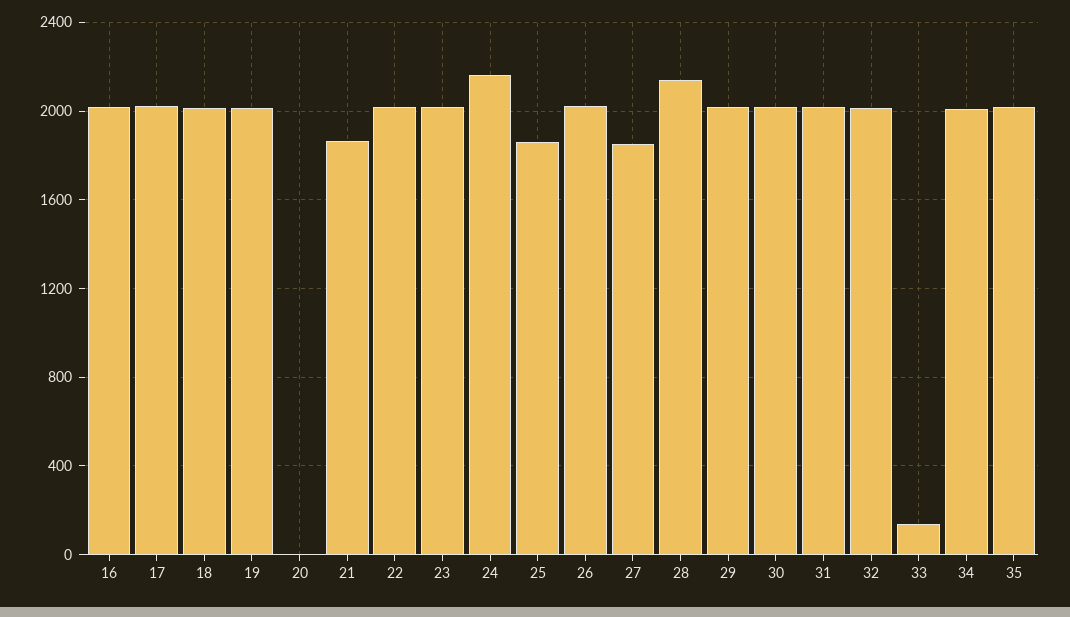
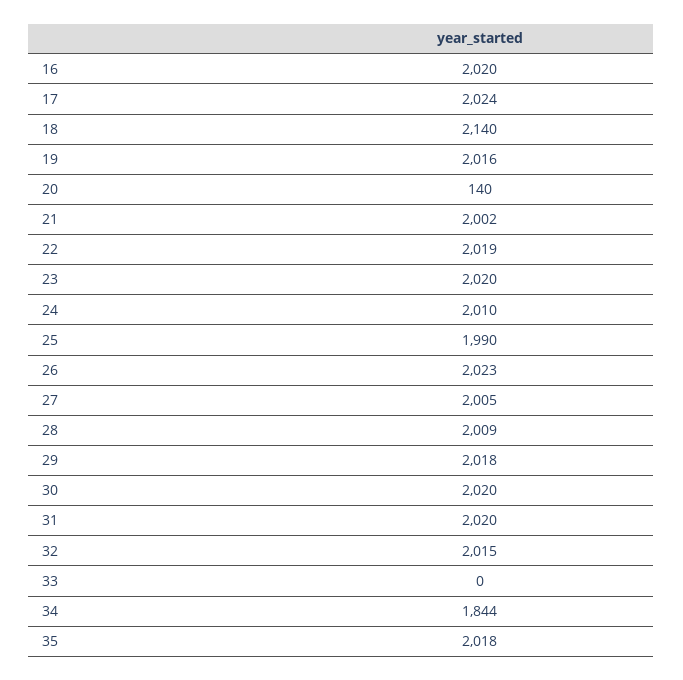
  {
    "16": 2020,
    "17": 2024,
-   "18": 2000,
+   "18": 2140,
    "19": 2016,
-   "20": 0,
+   "20": 140,
-   "21": 1850,
+   "21": 2002,
    "22": 2019,
    "23": 2020,
-   "24": 2150,
+   "24": 2010,
-   "25": 1850,
+   "25": 1990,
    "26": 2023,
-   "27": 1850,
+   "27": 2005,
-   "28": 2150,
+   "28": 2009,
    "29": 2018,
    "30": 2020,
    "31": 2020,
    "32": 2015,
-   "33": 150,
+   "33": 0,
-   "34": 2000,
+   "34": 1844,
    "35": 2018
  }

